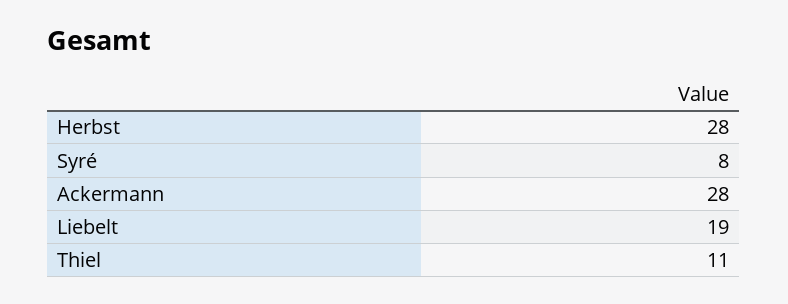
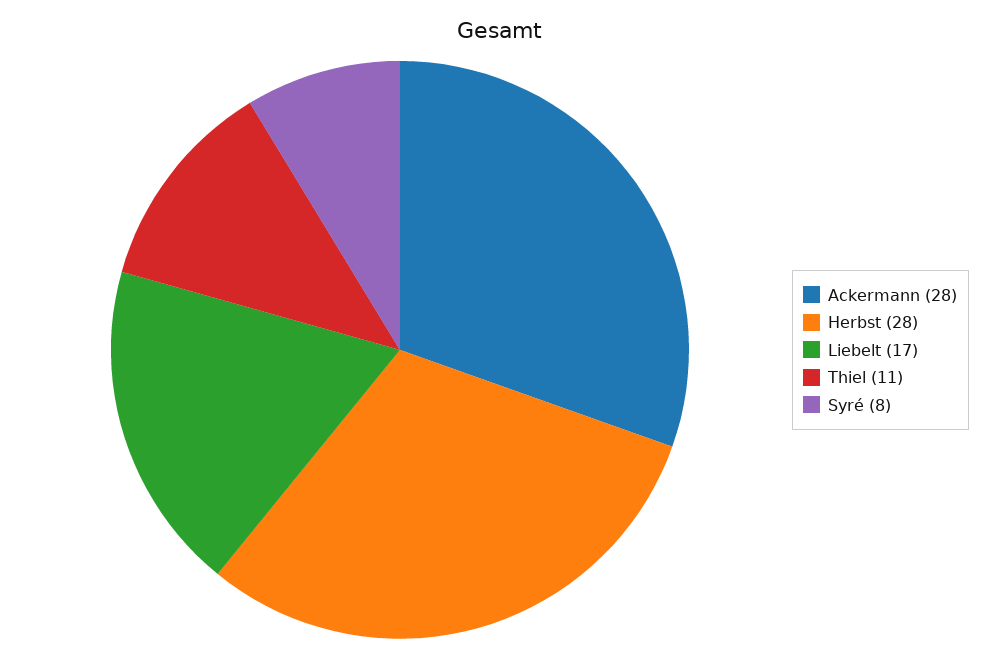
  {
    "Herbst": 28,
    "Syré": 8,
    "Ackermann": 28,
-   "Liebelt": 19,
+   "Liebelt": 17,
    "Thiel": 11
  }

